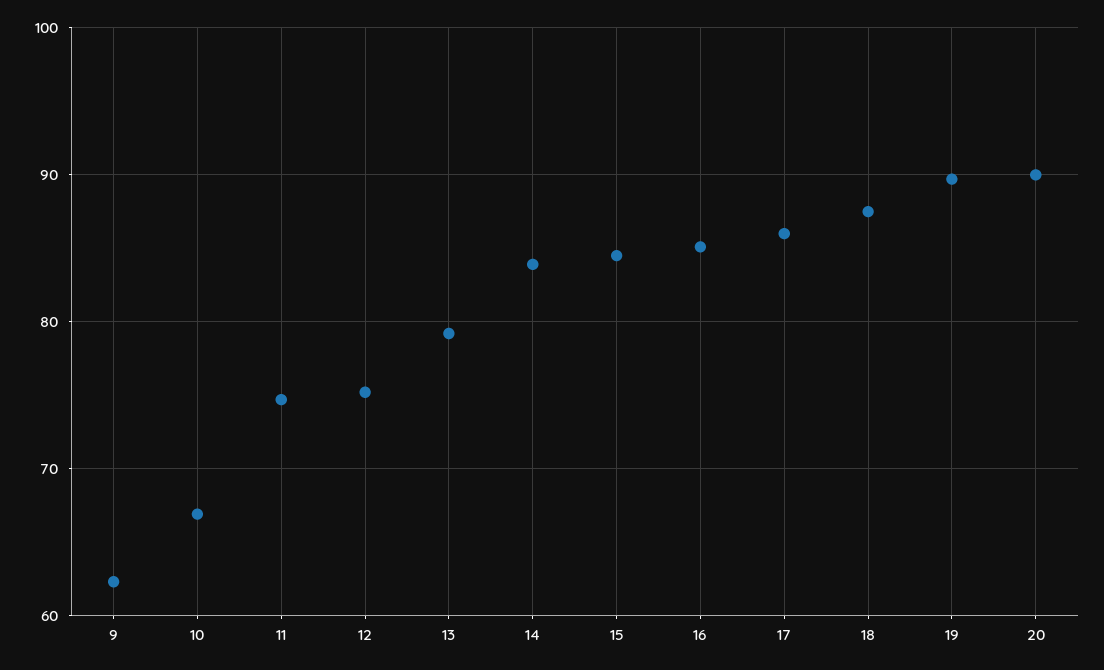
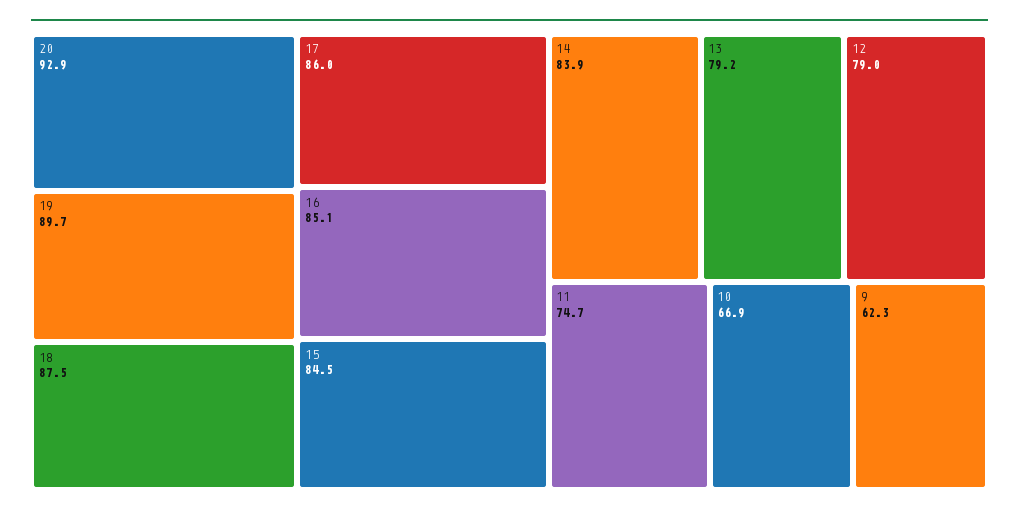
  {
    "9": 62.3,
    "10": 66.9,
    "11": 74.7,
-   "12": 75,
+   "12": 79,
    "13": 79.2,
    "14": 83.9,
    "15": 84.5,
    "16": 85.1,
    "17": 86,
    "18": 87.5,
    "19": 89.7,
-   "20": 90
+   "20": 92.9
  }

